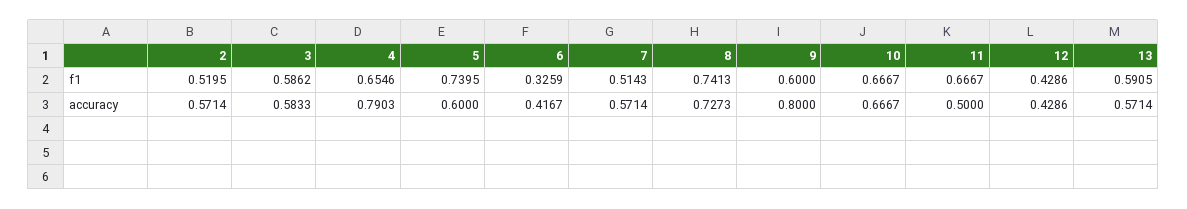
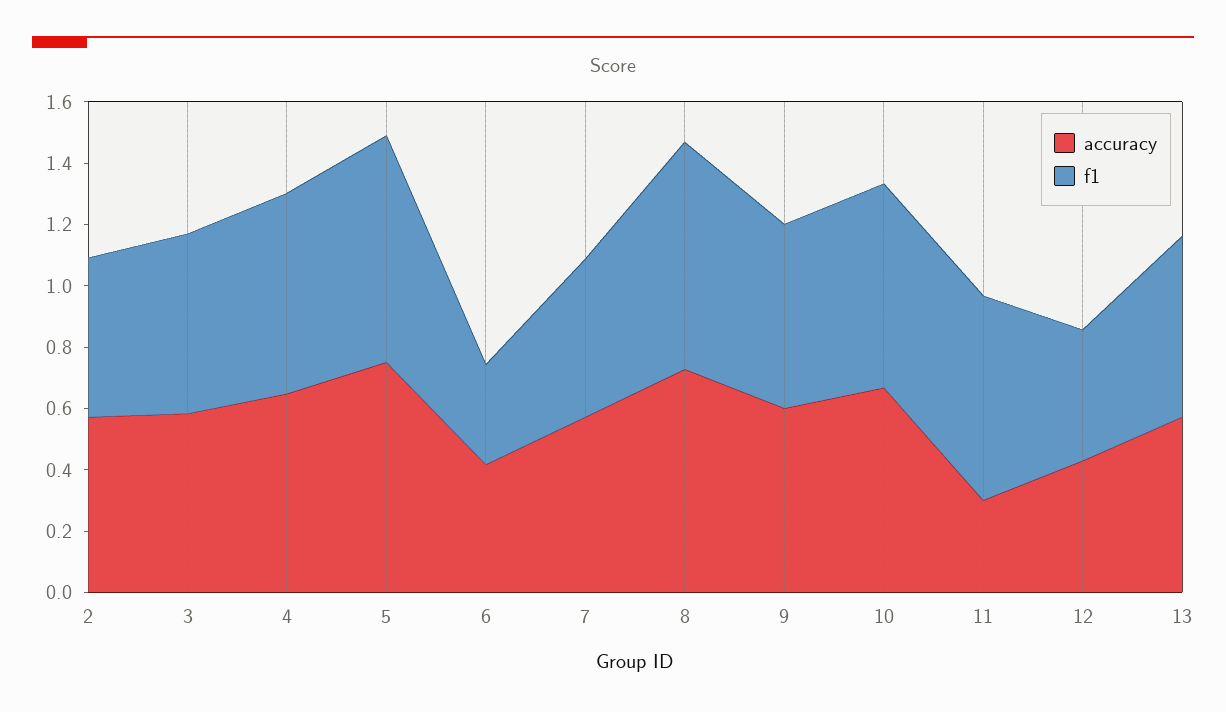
  {
    "f1": {
      "2": 0.5195,
      "3": 0.5862,
      "4": 0.6546,
      "5": 0.7395,
      "6": 0.3259,
      "7": 0.5143,
      "8": 0.7413,
      "9": 0.6,
      "10": 0.6667,
      "11": 0.6667,
      "12": 0.4286,
      "13": 0.5905
    },
    "accuracy": {
      "2": 0.5714,
      "3": 0.5833,
-     "4": 0.7903,
+     "4": 0.65,
-     "5": 0.6,
+     "5": 0.75,
      "6": 0.4167,
      "7": 0.5714,
      "8": 0.7273,
-     "9": 0.8,
+     "9": 0.6,
      "10": 0.6667,
-     "11": 0.5,
+     "11": 0.3,
      "12": 0.4286,
      "13": 0.5714
    }
  }

